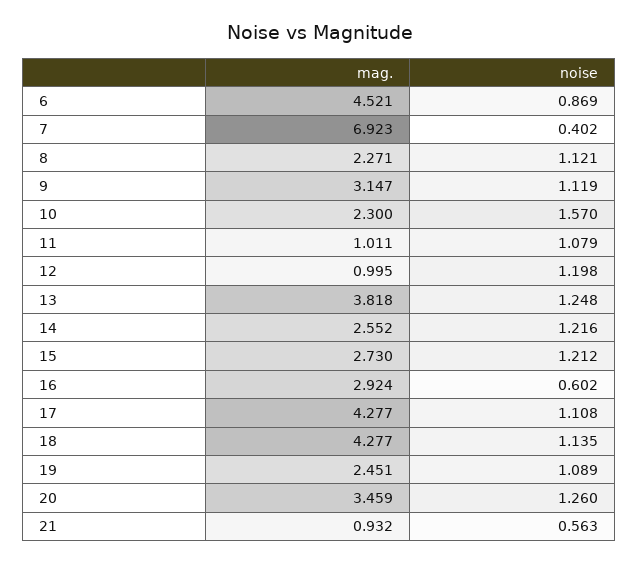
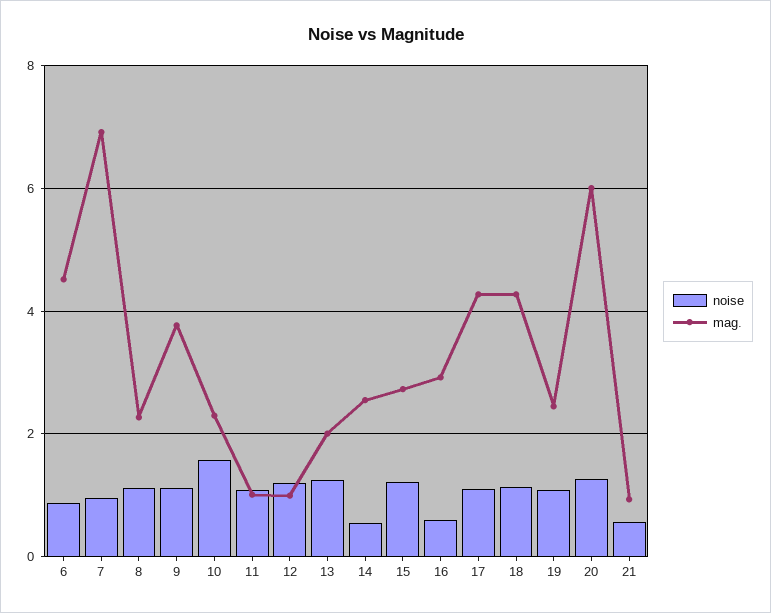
  {
    "mag.": {
      "6": 4.521,
      "7": 6.923,
      "8": 2.271,
-     "9": 3.147,
+     "9": 3.8,
      "10": 2.3,
      "11": 1.011,
      "12": 0.995,
-     "13": 3.818,
+     "13": 2,
      "14": 2.552,
      "15": 2.73,
      "16": 2.924,
      "17": 4.277,
      "18": 4.277,
      "19": 2.451,
-     "20": 3.459,
+     "20": 6,
      "21": 0.932
    },
    "noise": {
      "6": 0.869,
-     "7": 0.402,
+     "7": 1,
      "8": 1.121,
      "9": 1.119,
      "10": 1.57,
      "11": 1.079,
      "12": 1.198,
      "13": 1.248,
-     "14": 1.216,
+     "14": 0.6,
      "15": 1.212,
      "16": 0.602,
      "17": 1.108,
      "18": 1.135,
      "19": 1.089,
      "20": 1.26,
      "21": 0.563
    }
  }

